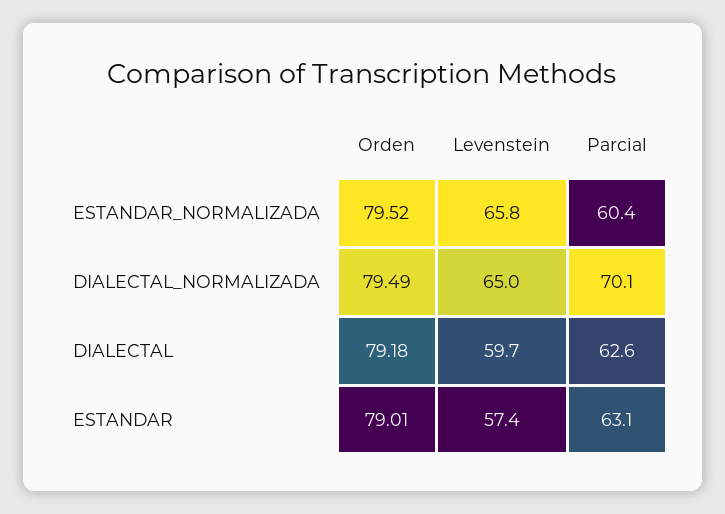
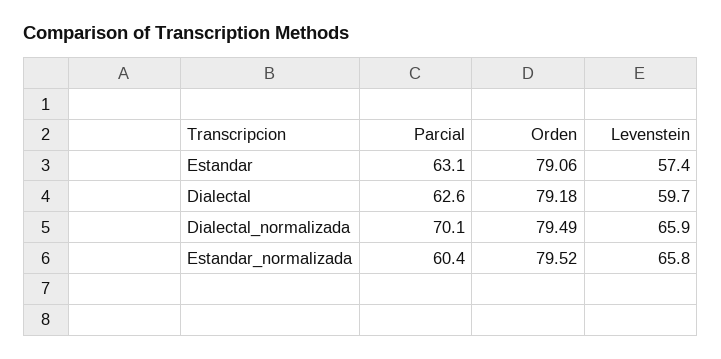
  {
    "Orden": {
      "ESTANDAR_NORMALIZADA": 79.52,
      "DIALECTAL_NORMALIZADA": 79.49,
      "DIALECTAL": 79.18,
-     "ESTANDAR": 79.01
+     "ESTANDAR": 79.06
    },
    "Levenstein": {
      "ESTANDAR_NORMALIZADA": 65.8,
-     "DIALECTAL_NORMALIZADA": 65,
+     "DIALECTAL_NORMALIZADA": 65.9,
      "DIALECTAL": 59.7,
      "ESTANDAR": 57.4
    },
    "Parcial": {
      "ESTANDAR_NORMALIZADA": 60.4,
      "DIALECTAL_NORMALIZADA": 70.1,
      "DIALECTAL": 62.6,
      "ESTANDAR": 63.1
    }
  }

